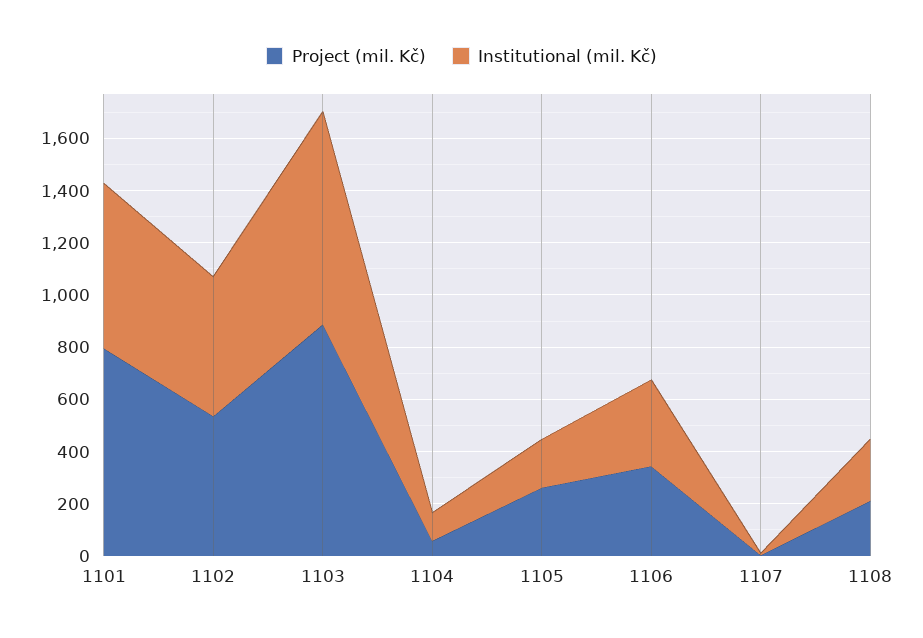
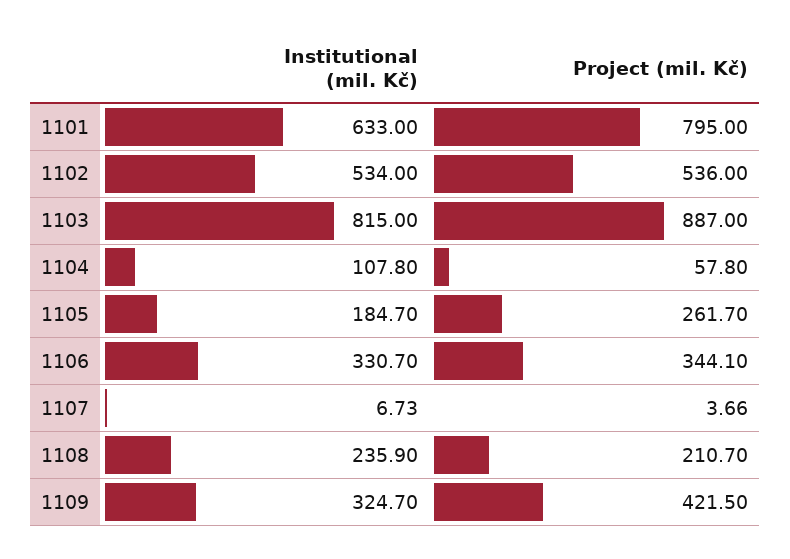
  {
    "Project (mil. Kč)": {
      "1101": 795,
      "1102": 536,
      "1103": 887,
      "1104": 57.8,
      "1105": 261.7,
      "1106": 344.1,
      "1107": 3.66,
-     "1108": 210.7
+     "1108": 210.7,
+     "1109": 421.5
    },
    "Institutional (mil. Kč)": {
      "1101": 633,
      "1102": 534,
      "1103": 815,
      "1104": 107.8,
      "1105": 184.7,
      "1106": 330.7,
      "1107": 6.73,
-     "1108": 235.9
+     "1108": 235.9,
+     "1109": 324.7
    }
  }

